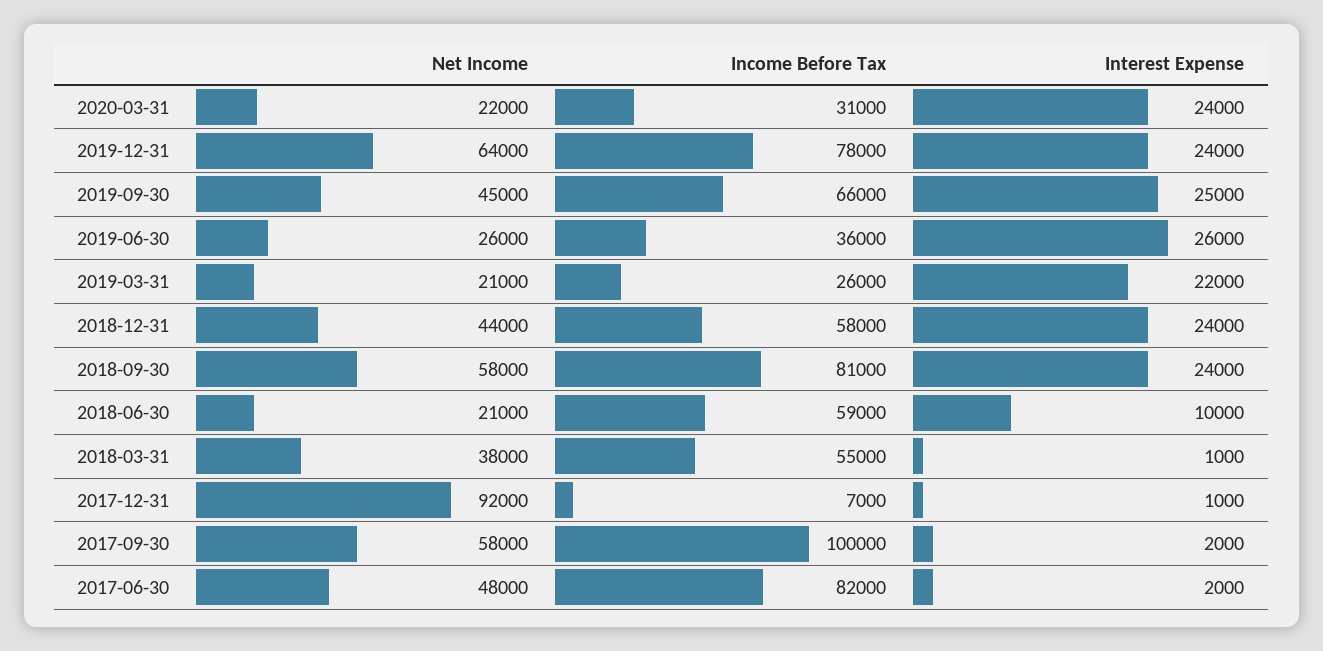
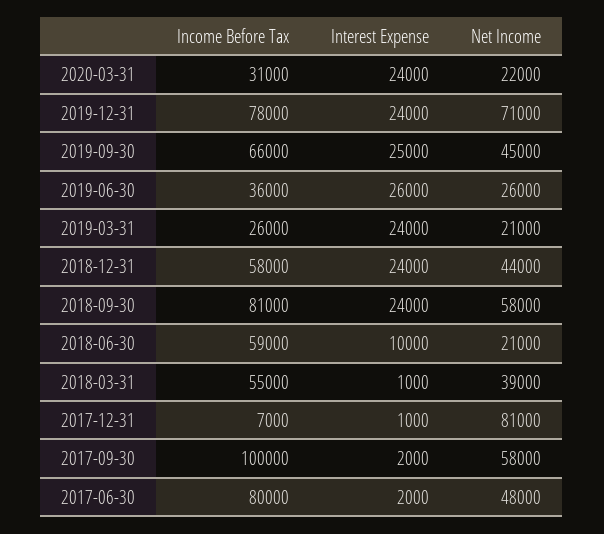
  {
    "Net Income": {
      "2020-03-31": 22000,
-     "2019-12-31": 64000,
+     "2019-12-31": 71000,
      "2019-09-30": 45000,
      "2019-06-30": 26000,
      "2019-03-31": 21000,
      "2018-12-31": 44000,
      "2018-09-30": 58000,
      "2018-06-30": 21000,
-     "2018-03-31": 38000,
+     "2018-03-31": 39000,
-     "2017-12-31": 92000,
+     "2017-12-31": 81000,
      "2017-09-30": 58000,
      "2017-06-30": 48000
    },
    "Income Before Tax": {
      "2020-03-31": 31000,
      "2019-12-31": 78000,
      "2019-09-30": 66000,
      "2019-06-30": 36000,
      "2019-03-31": 26000,
      "2018-12-31": 58000,
      "2018-09-30": 81000,
      "2018-06-30": 59000,
      "2018-03-31": 55000,
      "2017-12-31": 7000,
      "2017-09-30": 100000,
-     "2017-06-30": 82000
+     "2017-06-30": 80000
    },
    "Interest Expense": {
      "2020-03-31": 24000,
      "2019-12-31": 24000,
      "2019-09-30": 25000,
      "2019-06-30": 26000,
-     "2019-03-31": 22000,
+     "2019-03-31": 24000,
      "2018-12-31": 24000,
      "2018-09-30": 24000,
      "2018-06-30": 10000,
      "2018-03-31": 1000,
      "2017-12-31": 1000,
      "2017-09-30": 2000,
      "2017-06-30": 2000
    }
  }

